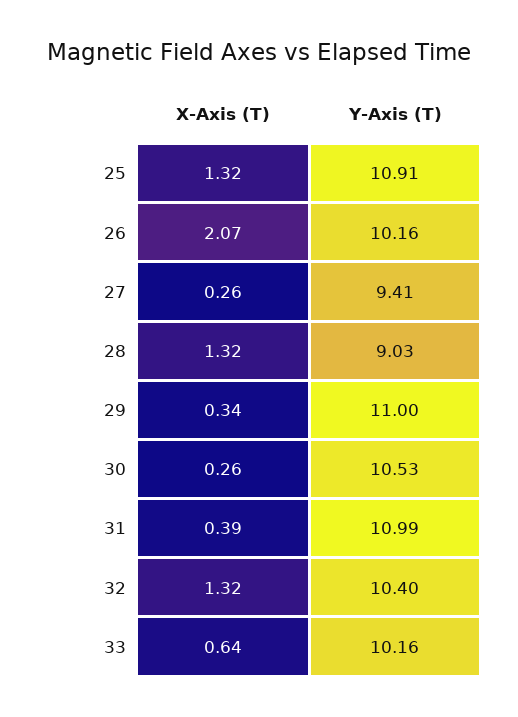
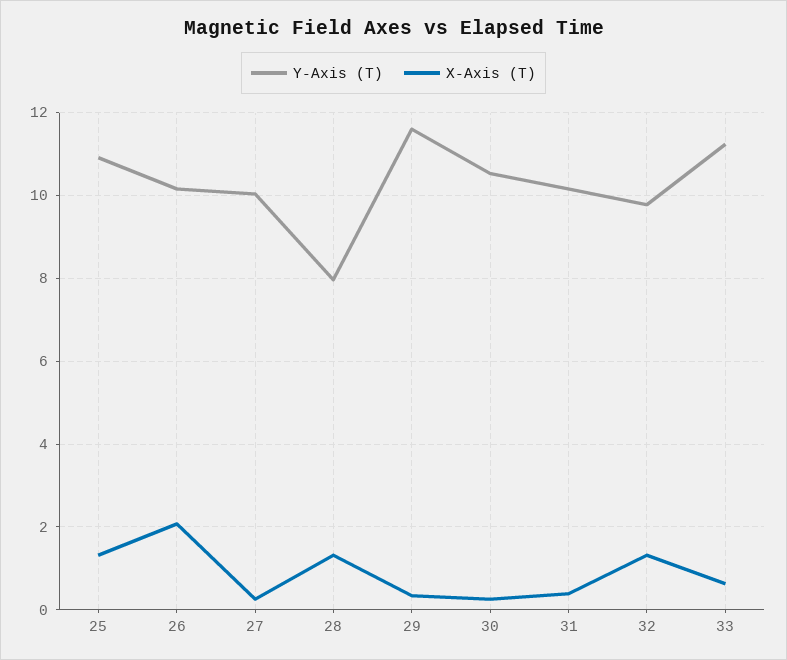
  {
    "X-Axis (T)": {
      "25": 1.32,
      "26": 2.07,
      "27": 0.26,
      "28": 1.32,
      "29": 0.34,
      "30": 0.26,
      "31": 0.39,
      "32": 1.32,
      "33": 0.64
    },
    "Y-Axis (T)": {
      "25": 10.91,
      "26": 10.16,
-     "27": 9.41,
+     "27": 10,
-     "28": 9.03,
+     "28": 8,
-     "29": 11,
+     "29": 11.6,
      "30": 10.53,
-     "31": 10.99,
+     "31": 10.2,
-     "32": 10.4,
+     "32": 9.8,
-     "33": 10.16
+     "33": 11.2
    }
  }

